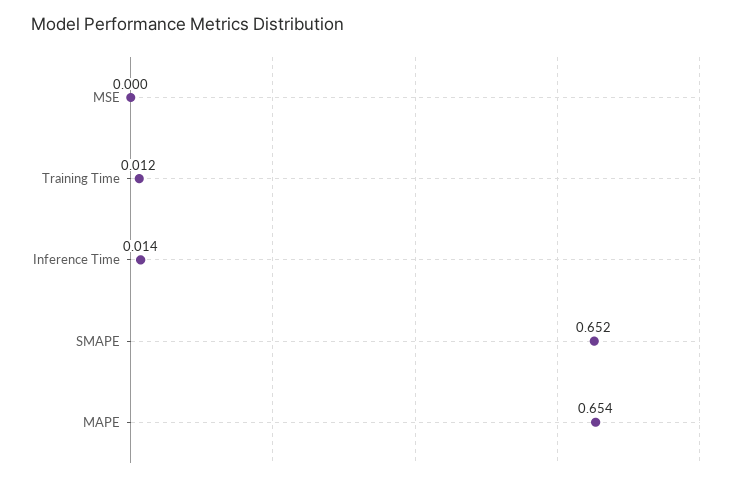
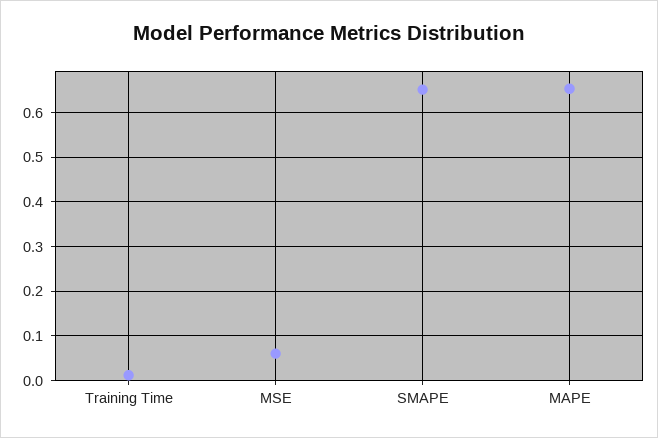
  {
-   "MSE": 0,
+   "MSE": 0.06,
    "Training Time": 0.012,
-   "Inference Time": 0.014,
    "SMAPE": 0.652,
    "MAPE": 0.654
  }

